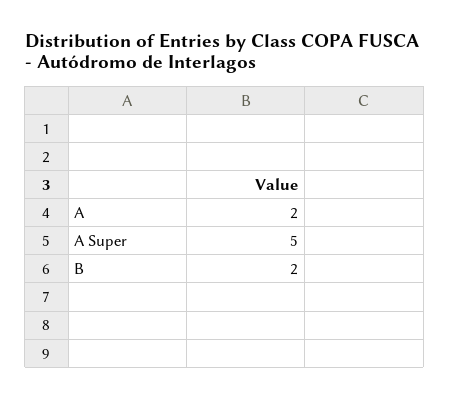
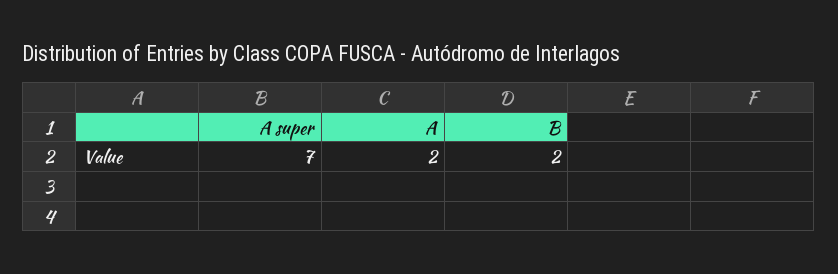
  {
    "A": 2,
-   "A Super": 5,
+   "A Super": 7,
    "B": 2
  }

